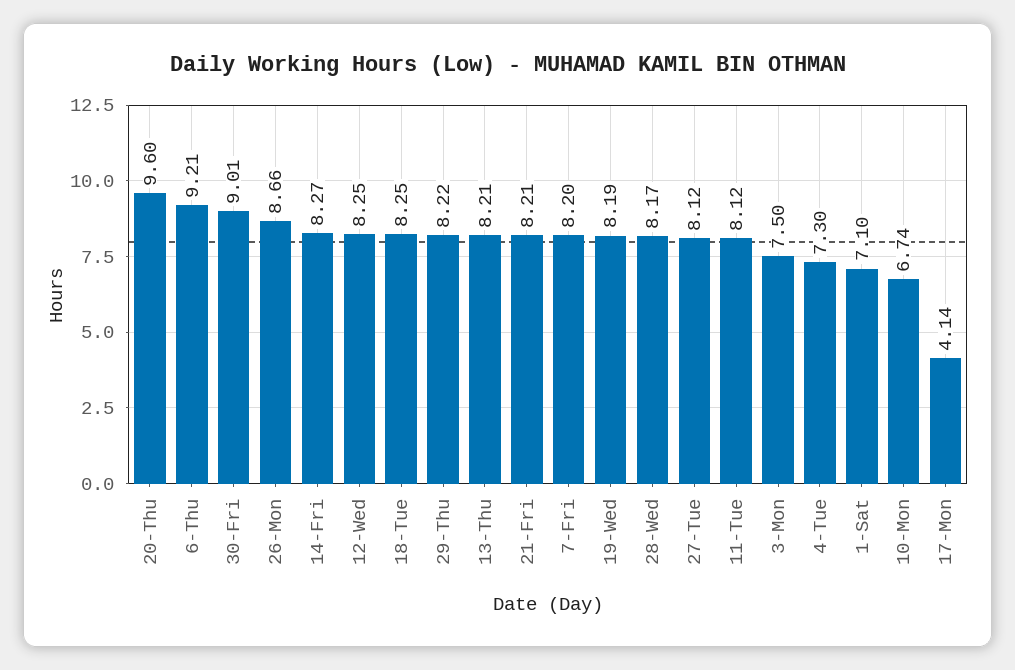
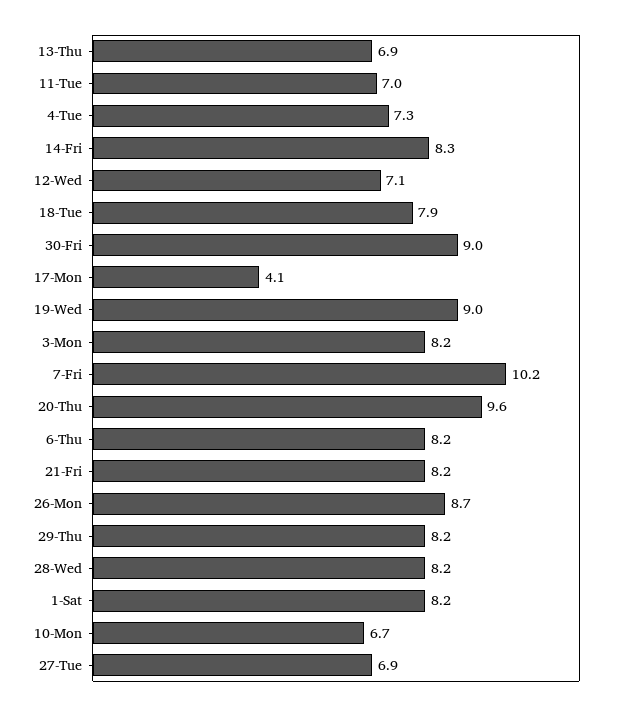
  {
    "20-Thu": 9.6,
-   "6-Thu": 9.21,
+   "6-Thu": 8.2,
    "30-Fri": 9.01,
    "26-Mon": 8.66,
    "14-Fri": 8.27,
-   "12-Wed": 8.25,
+   "12-Wed": 7.1,
-   "18-Tue": 8.25,
+   "18-Tue": 7.9,
    "29-Thu": 8.22,
-   "13-Thu": 8.21,
+   "13-Thu": 6.9,
    "21-Fri": 8.21,
-   "7-Fri": 8.2,
+   "7-Fri": 10.2,
-   "19-Wed": 8.19,
+   "19-Wed": 9,
    "28-Wed": 8.17,
-   "27-Tue": 8.12,
+   "27-Tue": 6.9,
-   "11-Tue": 8.12,
+   "11-Tue": 7,
-   "3-Mon": 7.5,
+   "3-Mon": 8.2,
    "4-Tue": 7.3,
-   "1-Sat": 7.1,
+   "1-Sat": 8.2,
    "10-Mon": 6.74,
    "17-Mon": 4.14
  }

